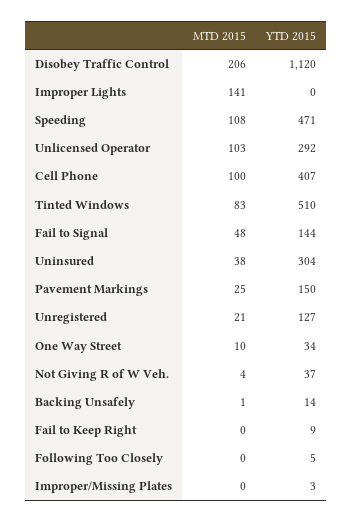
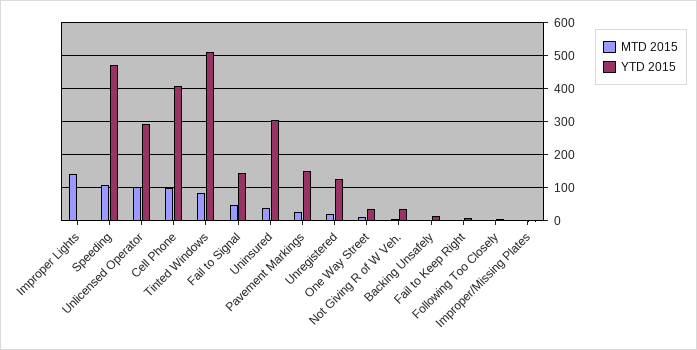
  {
    "MTD 2015": {
-     "Disobey Traffic Control": 206,
      "Improper Lights": 141,
      "Speeding": 108,
      "Unlicensed Operator": 103,
      "Cell Phone": 100,
      "Tinted Windows": 83,
      "Fail to Signal": 48,
      "Uninsured": 38,
      "Pavement Markings": 25,
      "Unregistered": 21,
      "One Way Street": 10,
      "Not Giving R of W Veh.": 4,
      "Backing Unsafely": 1,
      "Fail to Keep Right": 0,
      "Following Too Closely": 0,
      "Improper/Missing Plates": 0
    },
    "YTD 2015": {
-     "Disobey Traffic Control": 1120,
      "Improper Lights": 0,
      "Speeding": 471,
      "Unlicensed Operator": 292,
      "Cell Phone": 407,
      "Tinted Windows": 510,
      "Fail to Signal": 144,
      "Uninsured": 304,
      "Pavement Markings": 150,
      "Unregistered": 127,
      "One Way Street": 34,
      "Not Giving R of W Veh.": 37,
      "Backing Unsafely": 14,
      "Fail to Keep Right": 9,
      "Following Too Closely": 5,
      "Improper/Missing Plates": 3
    }
  }

